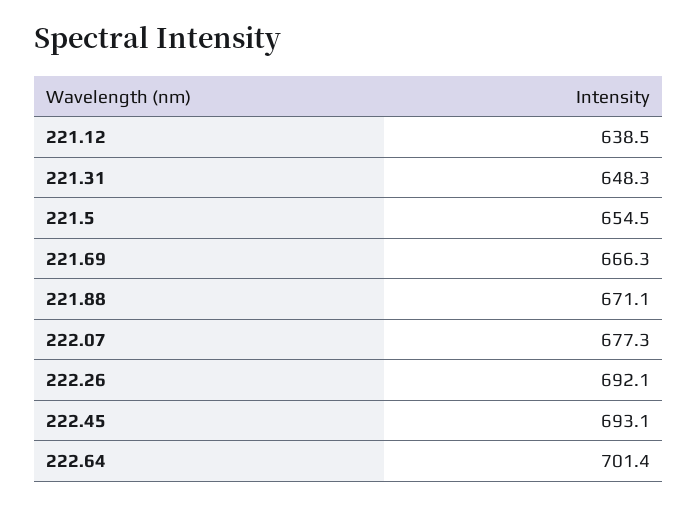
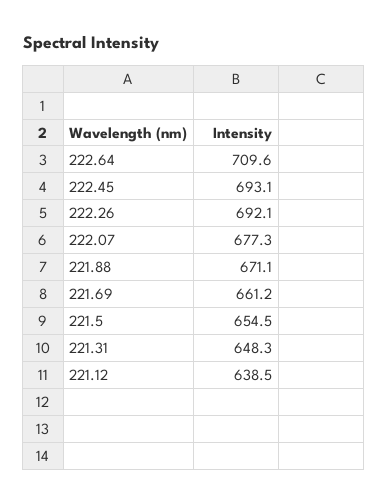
  {
    "221.12": 638.5,
    "221.31": 648.3,
    "221.5": 654.5,
-   "221.69": 666.3,
+   "221.69": 661.2,
    "221.88": 671.1,
    "222.07": 677.3,
    "222.26": 692.1,
    "222.45": 693.1,
-   "222.64": 701.4
+   "222.64": 709.6
  }

